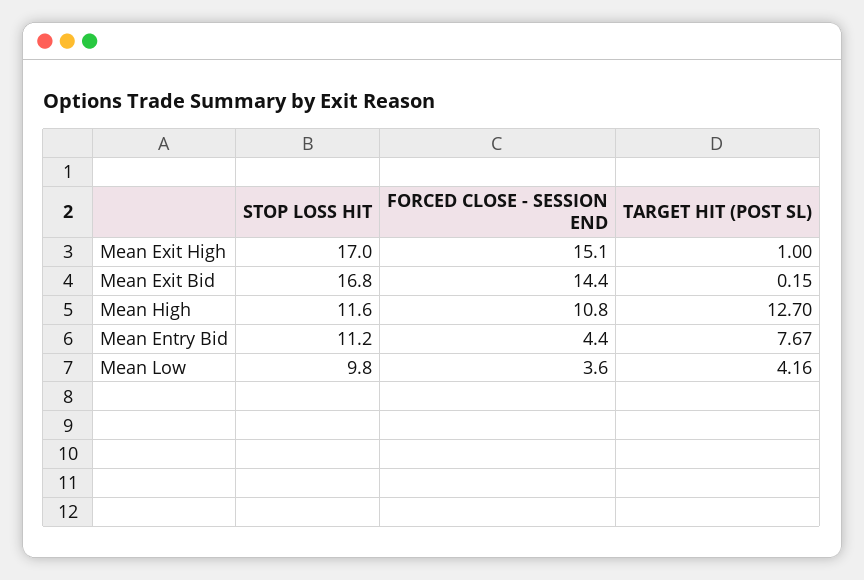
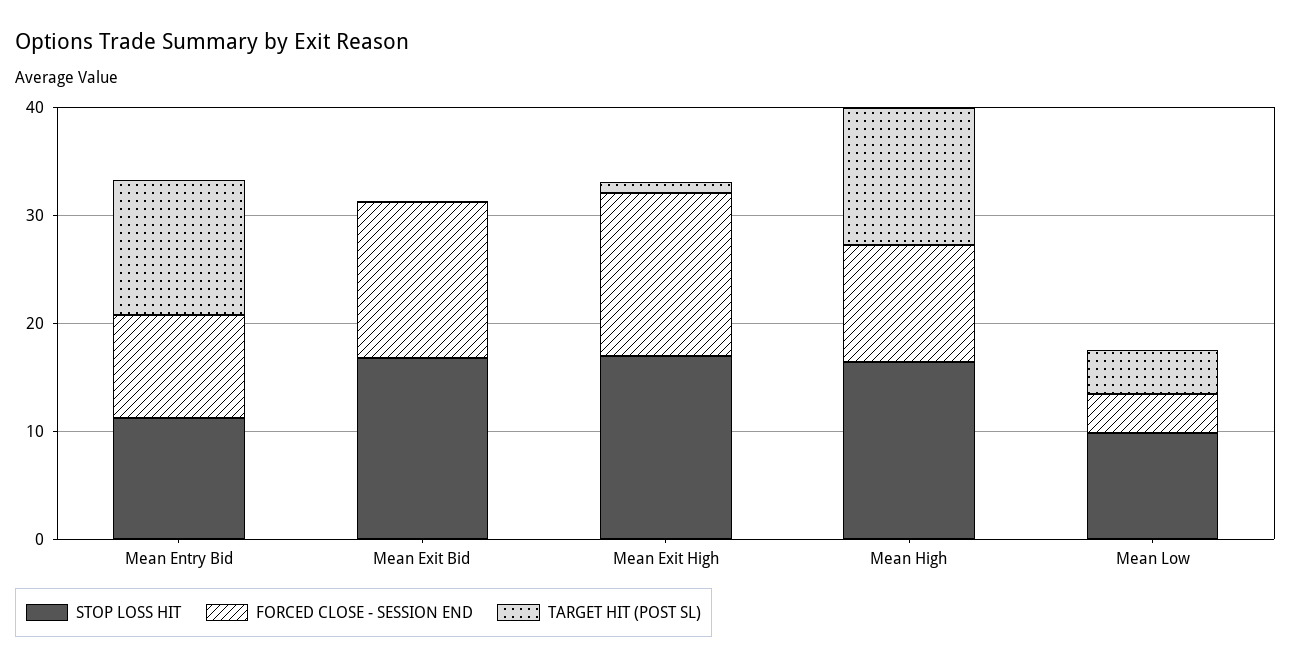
  {
    "STOP LOSS HIT": {
      "Mean Exit High": 17,
      "Mean Exit Bid": 16.8,
-     "Mean High": 11.6,
+     "Mean High": 16,
      "Mean Entry Bid": 11.2,
      "Mean Low": 9.8
    },
    "FORCED CLOSE - SESSION END": {
      "Mean Exit High": 15.1,
      "Mean Exit Bid": 14.4,
      "Mean High": 10.8,
-     "Mean Entry Bid": 4.4,
+     "Mean Entry Bid": 10,
      "Mean Low": 3.6
    },
    "TARGET HIT (POST SL)": {
      "Mean Exit High": 1,
      "Mean Exit Bid": 0.15,
      "Mean High": 12.7,
-     "Mean Entry Bid": 7.67,
+     "Mean Entry Bid": 12,
      "Mean Low": 4.16
    }
  }

